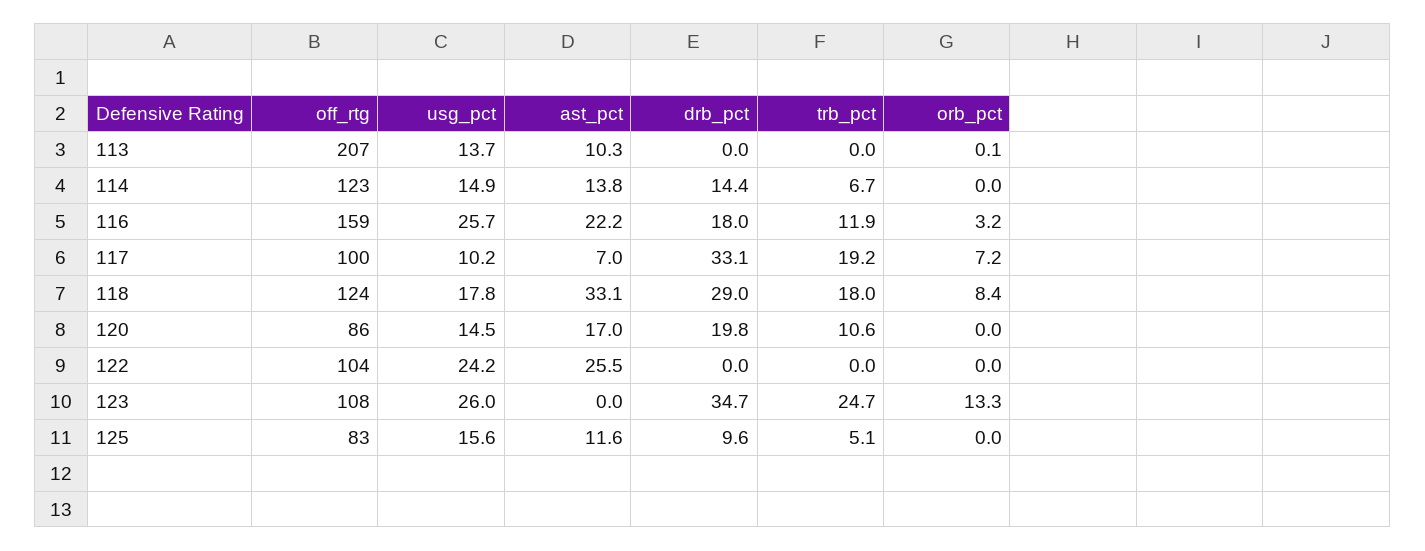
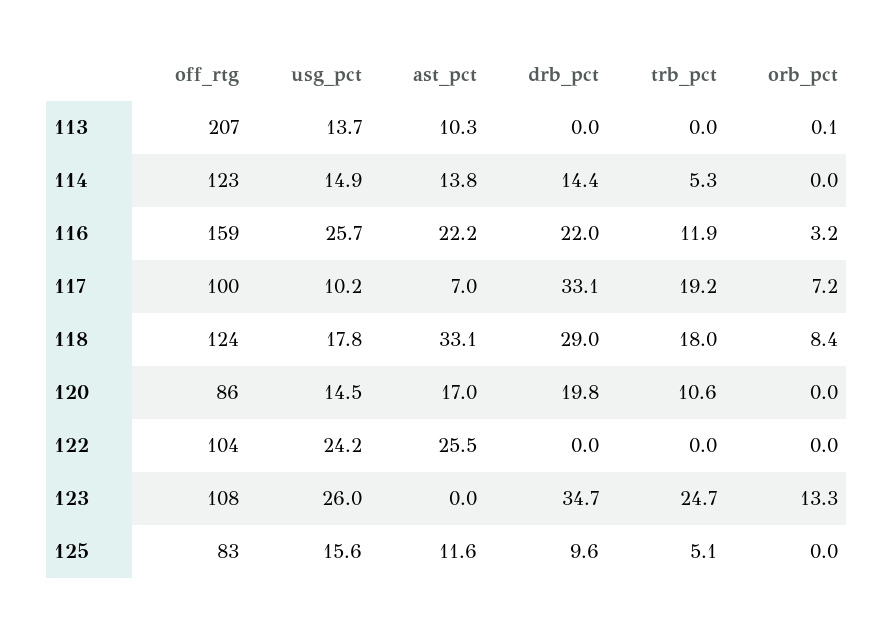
  {
    "off_rtg": {
      "113": 207,
      "114": 123,
      "116": 159,
      "117": 100,
      "118": 124,
      "120": 86,
      "122": 104,
      "123": 108,
      "125": 83
    },
    "usg_pct": {
      "113": 13.7,
      "114": 14.9,
      "116": 25.7,
      "117": 10.2,
      "118": 17.8,
      "120": 14.5,
      "122": 24.2,
      "123": 26,
      "125": 15.6
    },
    "ast_pct": {
      "113": 10.3,
      "114": 13.8,
      "116": 22.2,
      "117": 7,
      "118": 33.1,
      "120": 17,
      "122": 25.5,
      "123": 0,
      "125": 11.6
    },
    "drb_pct": {
      "113": 0,
      "114": 14.4,
-     "116": 18,
+     "116": 22,
      "117": 33.1,
      "118": 29,
      "120": 19.8,
      "122": 0,
      "123": 34.7,
      "125": 9.6
    },
    "trb_pct": {
      "113": 0,
-     "114": 6.7,
+     "114": 5.3,
      "116": 11.9,
      "117": 19.2,
      "118": 18,
      "120": 10.6,
      "122": 0,
      "123": 24.7,
      "125": 5.1
    },
    "orb_pct": {
      "113": 0.1,
      "114": 0,
      "116": 3.2,
      "117": 7.2,
      "118": 8.4,
      "120": 0,
      "122": 0,
      "123": 13.3,
      "125": 0
    }
  }

